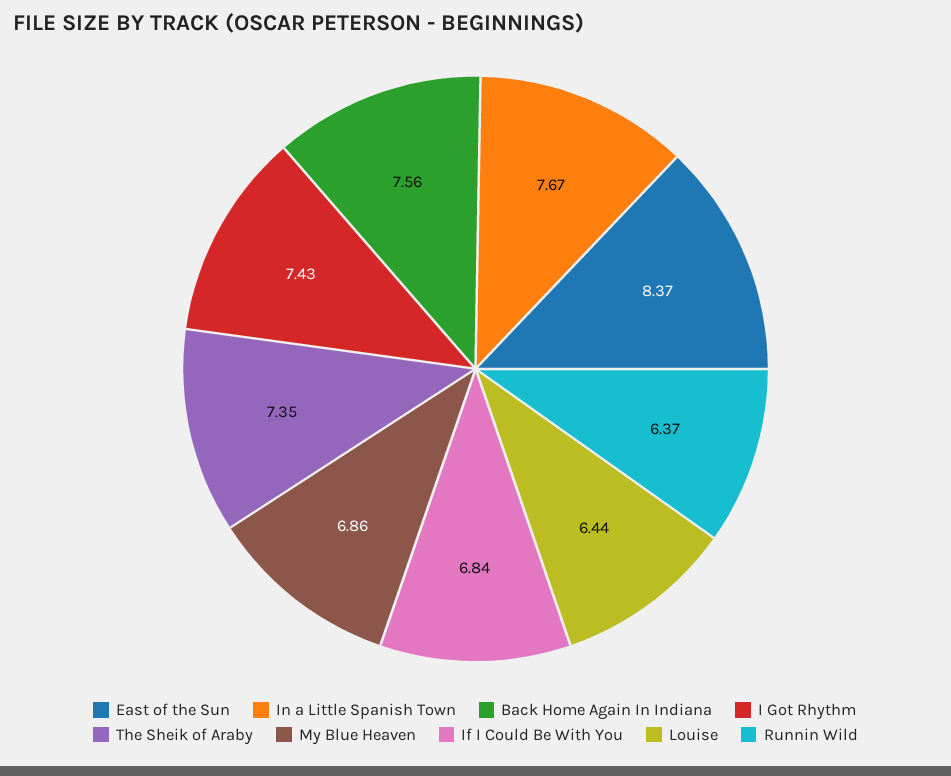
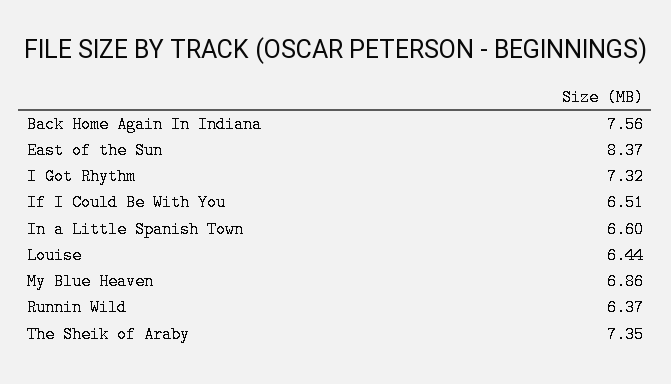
  {
    "East of the Sun": 8.37,
-   "In a Little Spanish Town": 7.67,
+   "In a Little Spanish Town": 6.6,
    "Back Home Again In Indiana": 7.56,
-   "I Got Rhythm": 7.43,
+   "I Got Rhythm": 7.32,
    "The Sheik of Araby": 7.35,
    "My Blue Heaven": 6.86,
-   "If I Could Be With You": 6.84,
+   "If I Could Be With You": 6.51,
    "Louise": 6.44,
    "Runnin Wild": 6.37
  }

